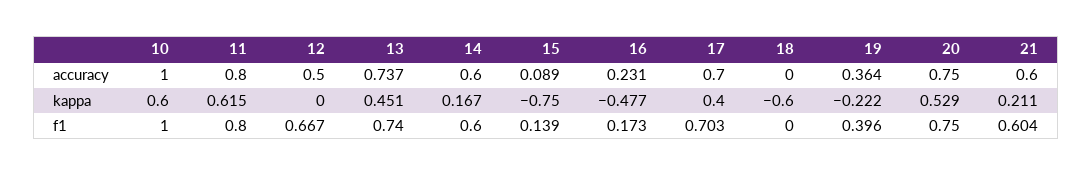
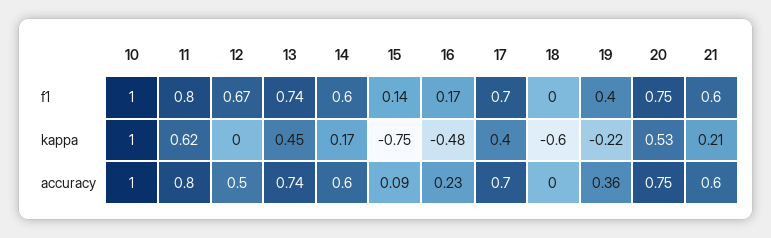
  {
    "10": {
      "accuracy": 1,
-     "kappa": 0.6,
+     "kappa": 1,
      "f1": 1
    },
    "11": {
      "accuracy": 0.8,
      "kappa": 0.615,
      "f1": 0.8
    },
    "12": {
      "accuracy": 0.5,
      "kappa": 0,
      "f1": 0.667
    },
    "13": {
      "accuracy": 0.737,
      "kappa": 0.451,
      "f1": 0.74
    },
    "14": {
      "accuracy": 0.6,
      "kappa": 0.167,
      "f1": 0.6
    },
    "15": {
      "accuracy": 0.089,
      "kappa": -0.75,
      "f1": 0.139
    },
    "16": {
      "accuracy": 0.231,
      "kappa": -0.477,
      "f1": 0.173
    },
    "17": {
      "accuracy": 0.7,
      "kappa": 0.4,
      "f1": 0.703
    },
    "18": {
      "accuracy": 0,
      "kappa": -0.6,
      "f1": 0
    },
    "19": {
      "accuracy": 0.364,
      "kappa": -0.222,
      "f1": 0.396
    },
    "20": {
      "accuracy": 0.75,
      "kappa": 0.529,
      "f1": 0.75
    },
    "21": {
      "accuracy": 0.6,
      "kappa": 0.211,
      "f1": 0.604
    }
  }

